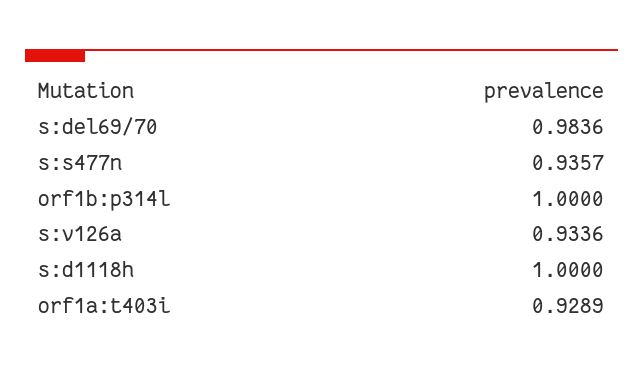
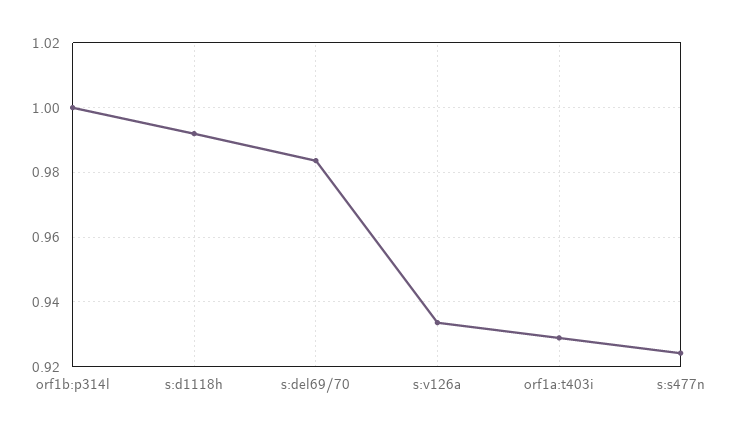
  {
    "s:del69/70": 0.9836,
-   "s:s477n": 0.9357,
+   "s:s477n": 0.924,
    "orf1b:p314l": 1,
    "s:v126a": 0.9336,
-   "s:d1118h": 1,
+   "s:d1118h": 0.992,
    "orf1a:t403i": 0.9289
  }

